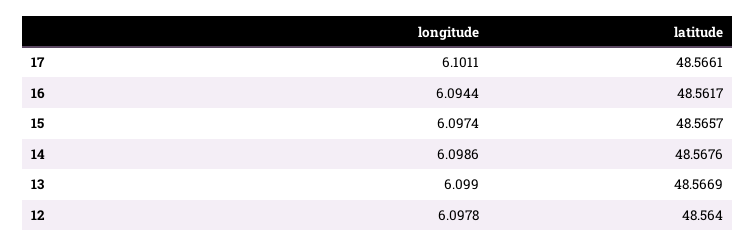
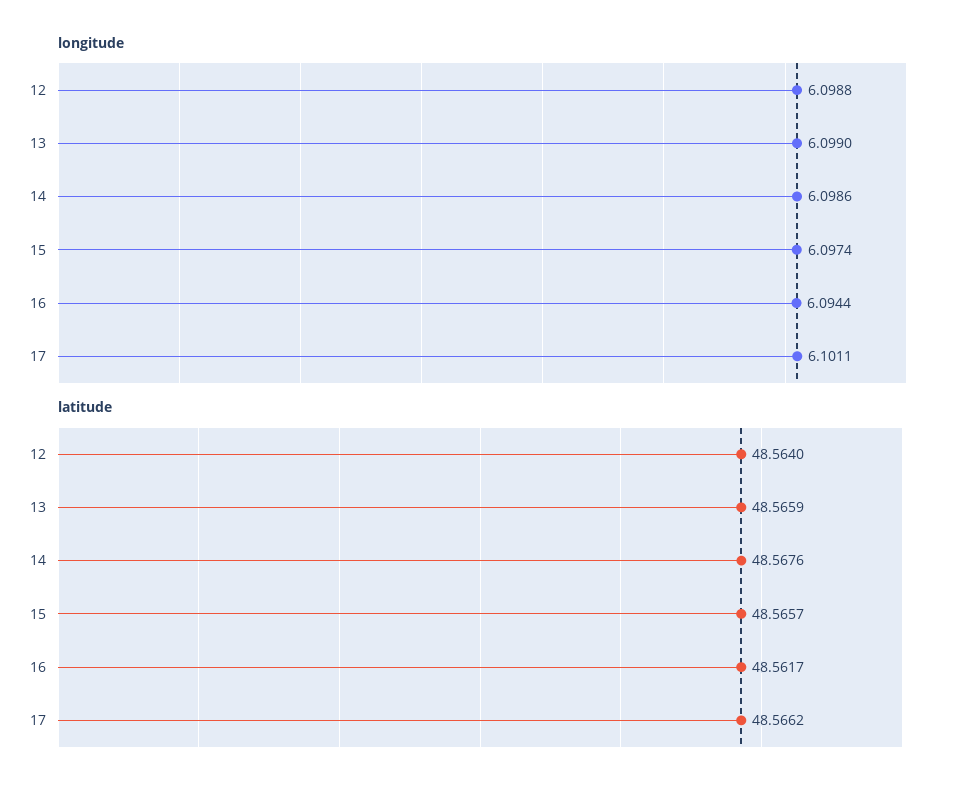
  {
    "longitude": {
      "17": 6.1011,
      "16": 6.0944,
      "15": 6.0974,
      "14": 6.0986,
      "13": 6.099,
-     "12": 6.0978
+     "12": 6.0988
    },
    "latitude": {
-     "17": 48.5661,
+     "17": 48.5662,
      "16": 48.5617,
      "15": 48.5657,
      "14": 48.5676,
-     "13": 48.5669,
+     "13": 48.5659,
      "12": 48.564
    }
  }

